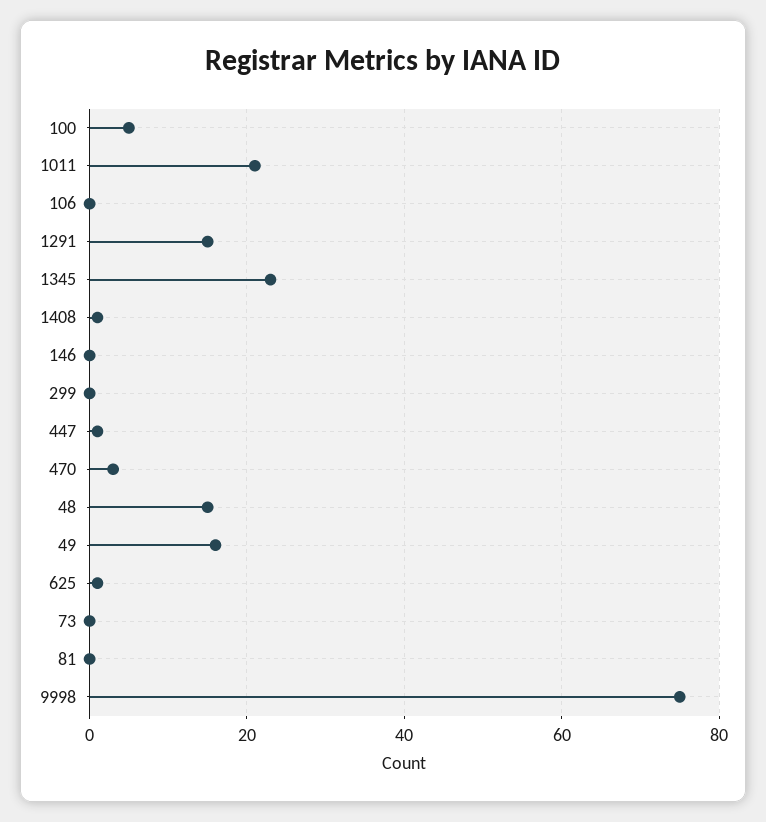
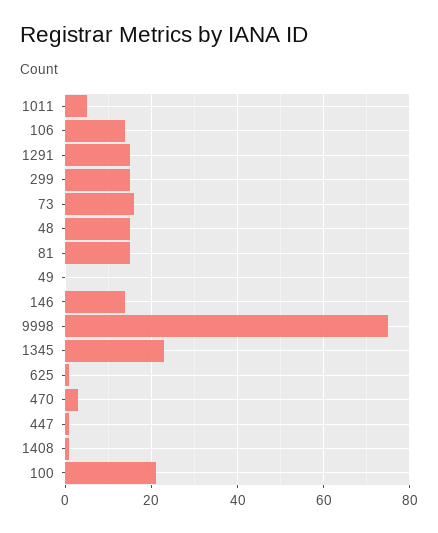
  {
-   "100": 5,
+   "100": 20,
-   "1011": 20,
+   "1011": 5,
-   "106": 0,
+   "106": 15,
    "1291": 15,
    "1345": 25,
    "1408": 0,
-   "146": 0,
+   "146": 15,
-   "299": 0,
+   "299": 15,
    "447": 0,
    "470": 5,
    "48": 15,
-   "49": 15,
+   "49": 0,
    "625": 0,
-   "73": 0,
+   "73": 15,
-   "81": 0,
+   "81": 15,
    "9998": 75
  }

